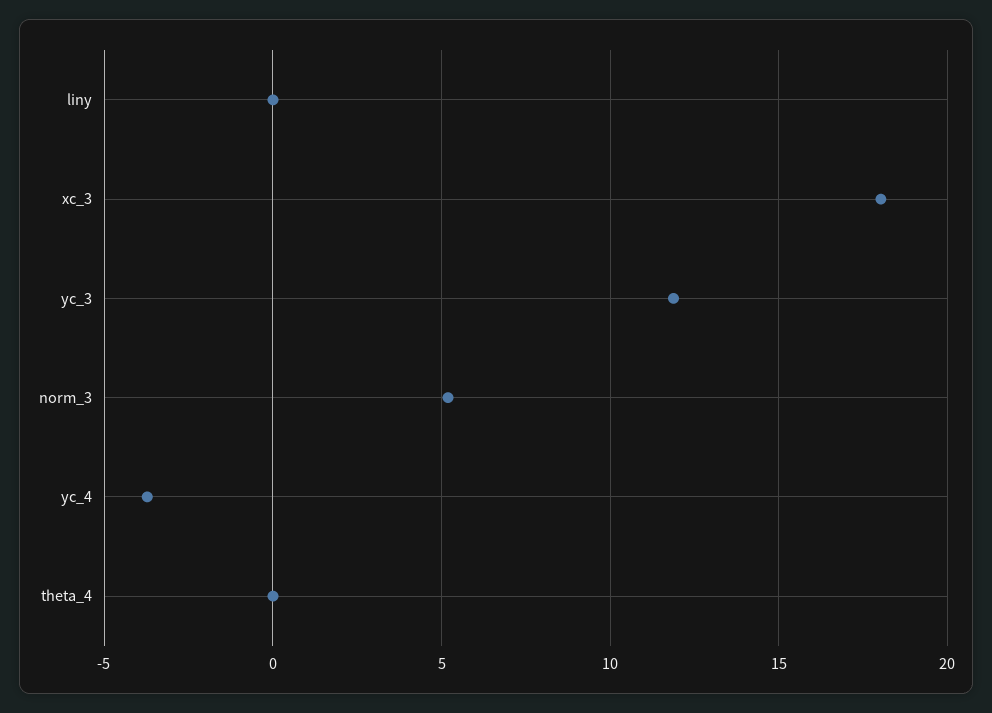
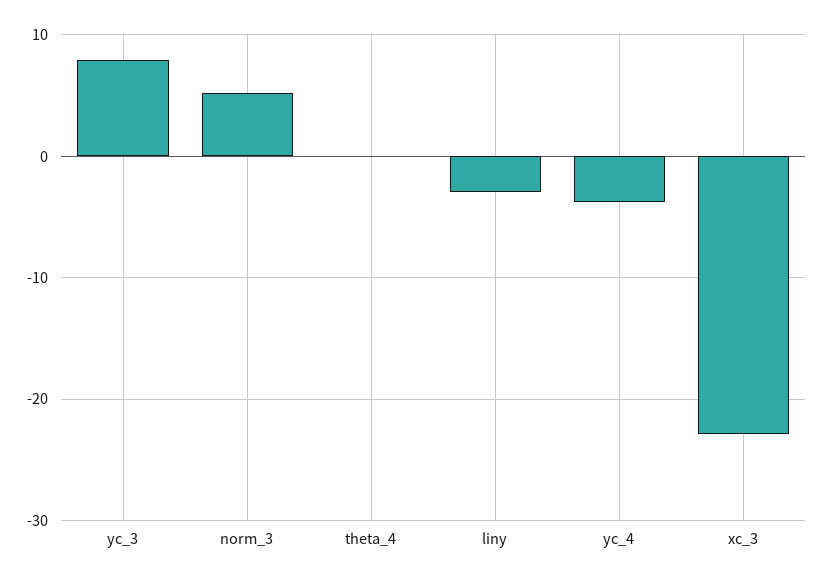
  {
-   "liny": 0,
+   "liny": -3,
-   "xc_3": 18,
+   "xc_3": -23,
-   "yc_3": 12,
+   "yc_3": 8,
    "norm_3": 5,
    "yc_4": -3.5,
    "theta_4": 0
  }

